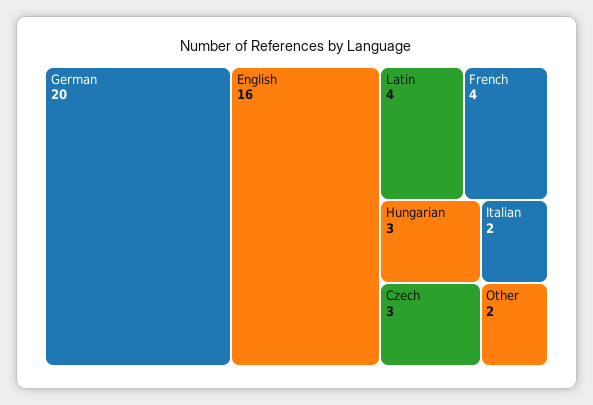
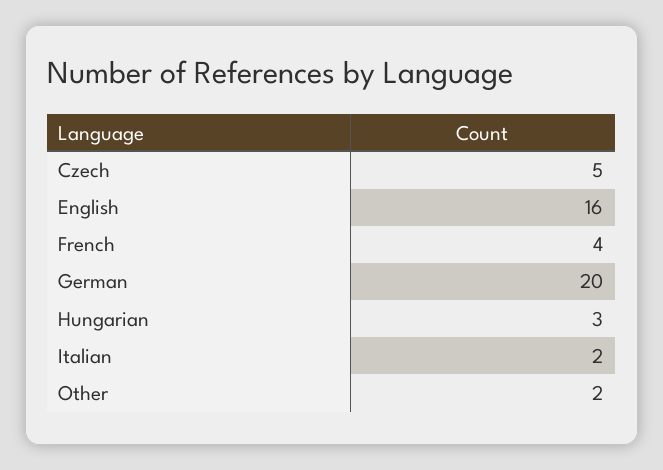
  {
    "German": 20,
    "English": 16,
-   "Latin": 4,
    "French": 4,
    "Hungarian": 3,
-   "Czech": 3,
+   "Czech": 5,
    "Italian": 2,
    "Other": 2
  }

